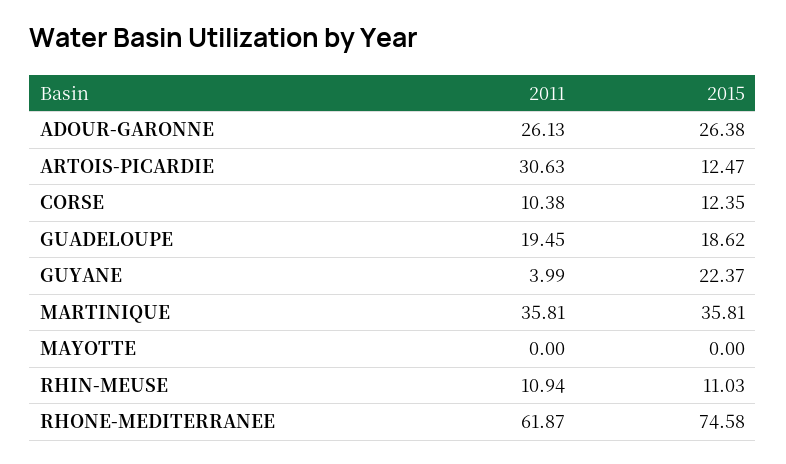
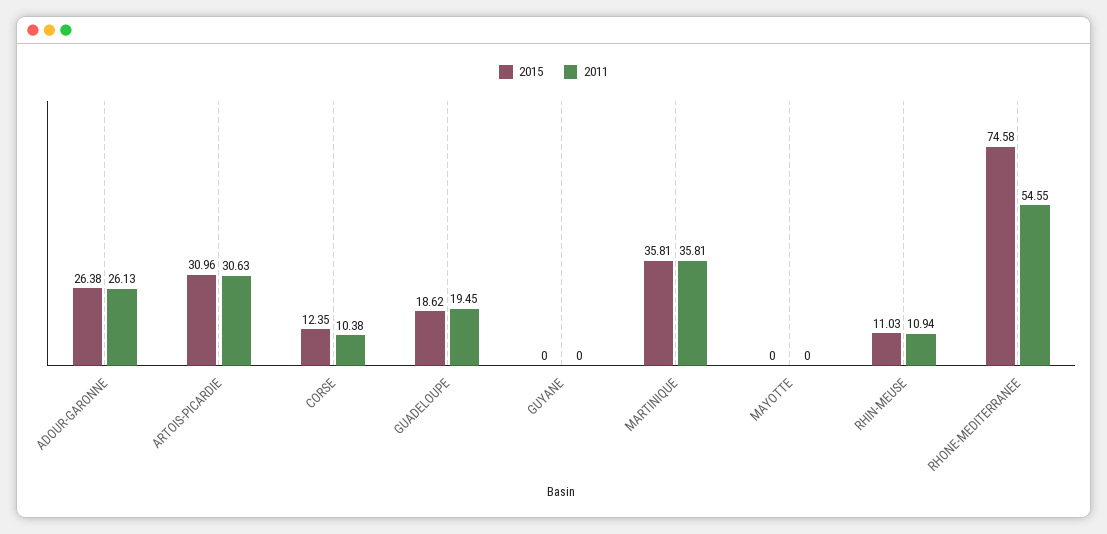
  {
    "2011": {
      "ADOUR-GARONNE": 26.13,
      "ARTOIS-PICARDIE": 30.63,
      "CORSE": 10.38,
      "GUADELOUPE": 19.45,
-     "GUYANE": 3.99,
+     "GUYANE": 0,
      "MARTINIQUE": 35.81,
      "MAYOTTE": 0,
      "RHIN-MEUSE": 10.94,
-     "RHONE-MEDITERRANEE": 61.87
+     "RHONE-MEDITERRANEE": 54.55
    },
    "2015": {
      "ADOUR-GARONNE": 26.38,
-     "ARTOIS-PICARDIE": 12.47,
+     "ARTOIS-PICARDIE": 30.96,
      "CORSE": 12.35,
      "GUADELOUPE": 18.62,
-     "GUYANE": 22.37,
+     "GUYANE": 0,
      "MARTINIQUE": 35.81,
      "MAYOTTE": 0,
      "RHIN-MEUSE": 11.03,
      "RHONE-MEDITERRANEE": 74.58
    }
  }

